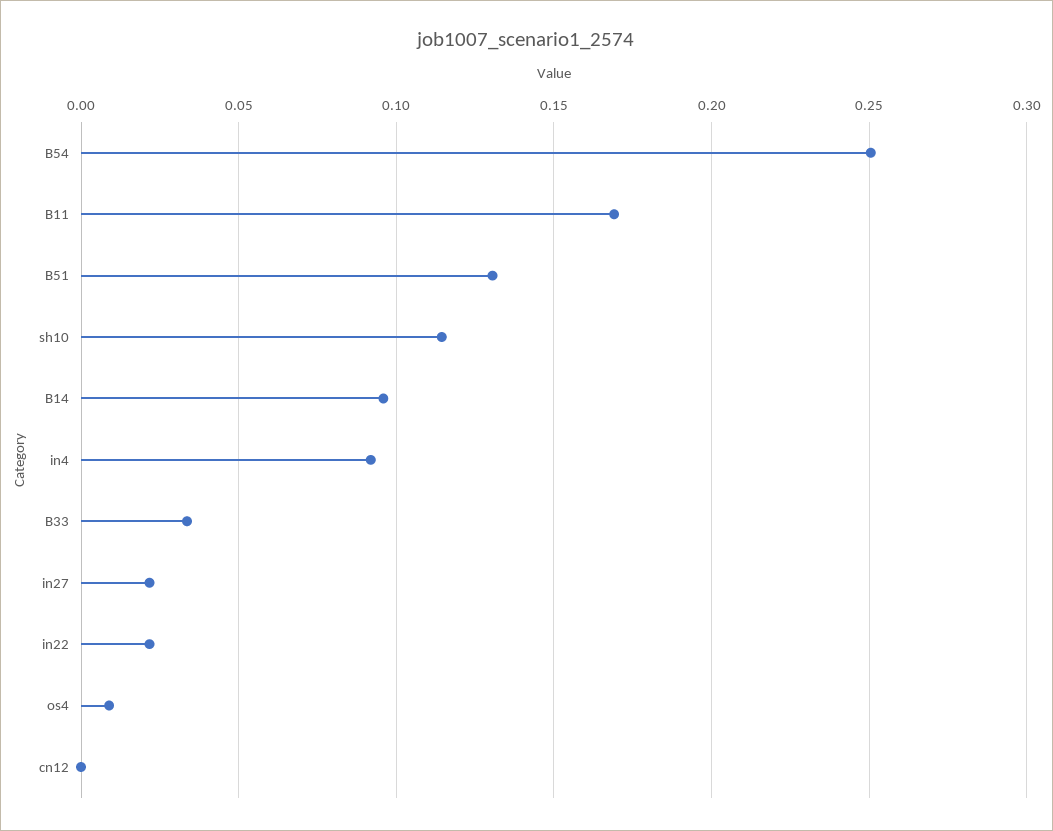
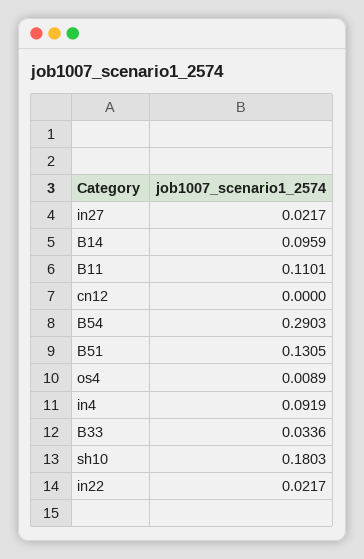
  {
-   "B54": 0.25,
+   "B54": 0.2903,
-   "B11": 0.17,
+   "B11": 0.1101,
    "B51": 0.1305,
-   "sh10": 0.115,
+   "sh10": 0.1803,
    "B14": 0.0959,
    "in4": 0.0919,
    "B33": 0.0336,
    "in27": 0.0217,
    "in22": 0.0217,
    "os4": 0.0089,
    "cn12": 0
  }

